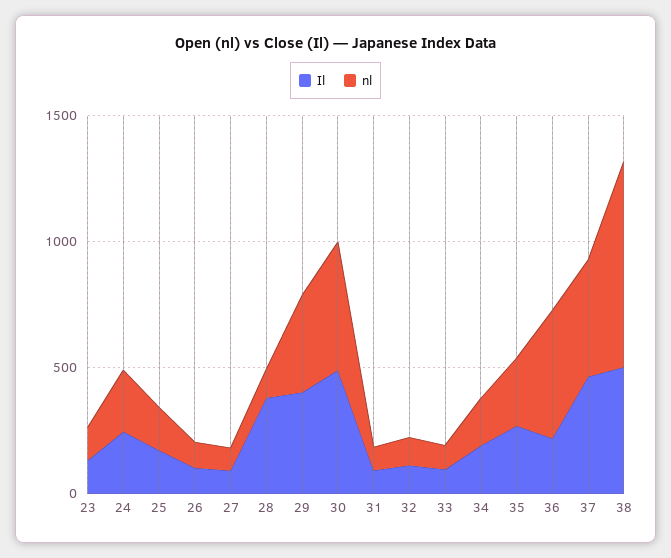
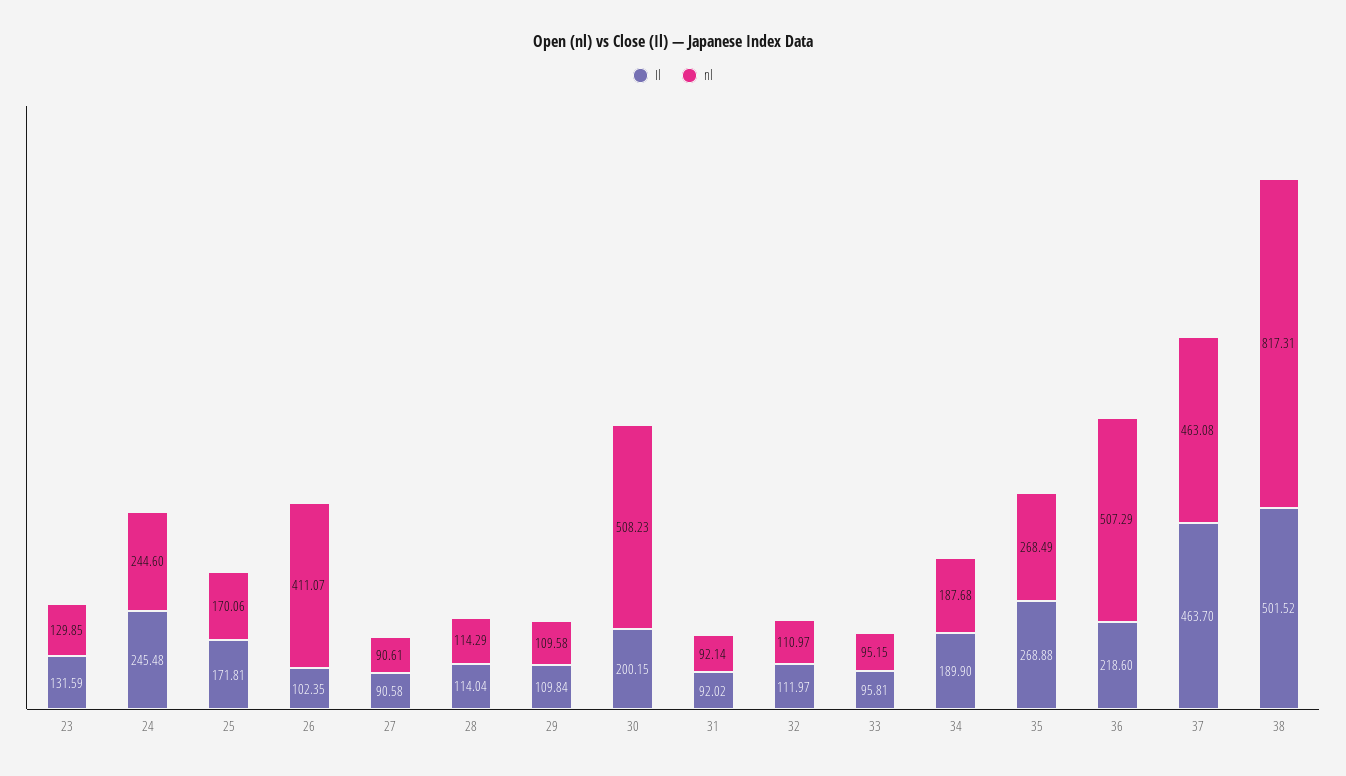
  {
    "Il": {
      "23": 131.59,
      "24": 245.48,
      "25": 171.81,
      "26": 102.35,
      "27": 90.58,
-     "28": 400,
+     "28": 114.04,
-     "29": 400,
+     "29": 109.84,
-     "30": 500,
+     "30": 200.15,
      "31": 92.02,
      "32": 111.97,
      "33": 95.81,
      "34": 189.9,
      "35": 268.88,
      "36": 218.6,
      "37": 463.7,
      "38": 501.52
    },
    "nl": {
      "23": 129.85,
      "24": 244.6,
      "25": 170.06,
-     "26": 100,
+     "26": 411.07,
      "27": 90.61,
      "28": 114.29,
-     "29": 400,
+     "29": 109.58,
      "30": 508.23,
      "31": 92.14,
      "32": 110.97,
      "33": 95.15,
      "34": 187.68,
      "35": 268.49,
      "36": 507.29,
      "37": 463.08,
      "38": 817.31
    }
  }

